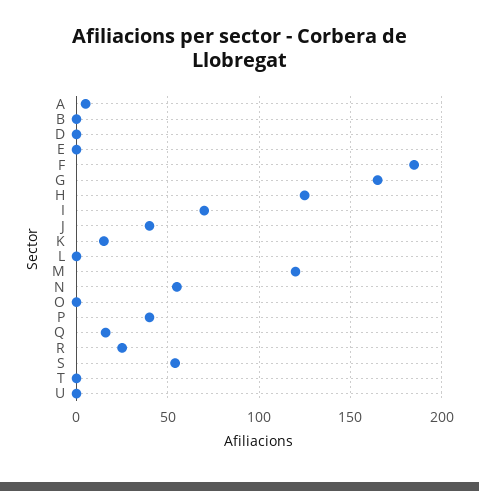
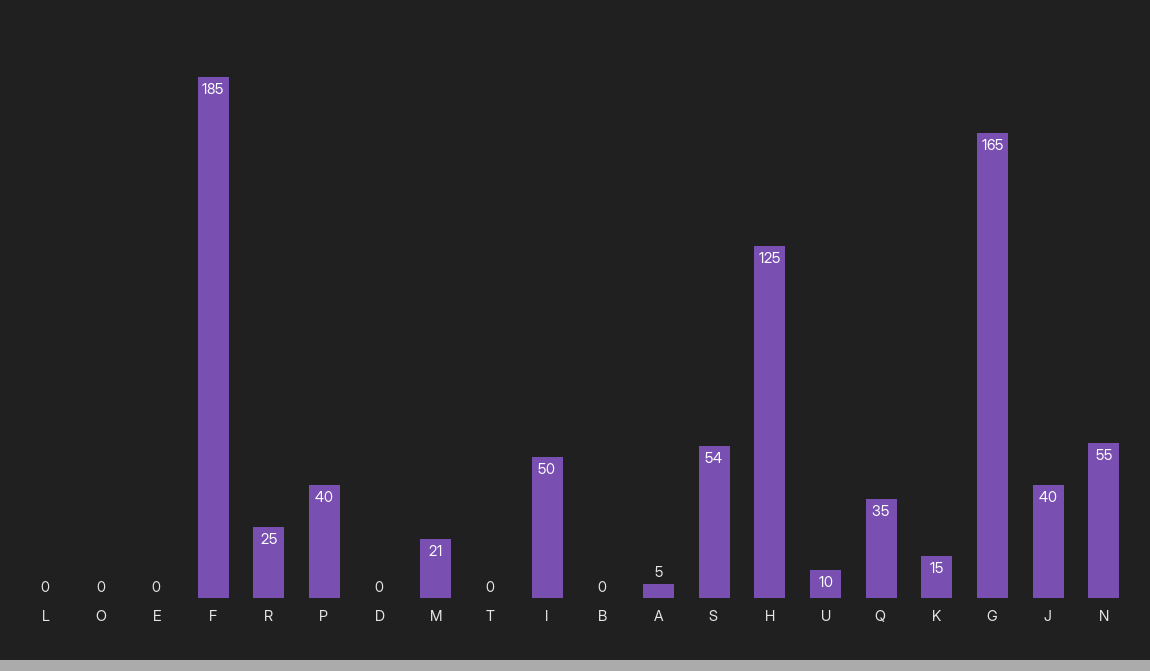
  {
    "A": 5,
    "B": 0,
    "D": 0,
    "E": 0,
    "F": 185,
    "G": 165,
    "H": 125,
-   "I": 70,
+   "I": 50,
    "J": 40,
    "K": 15,
    "L": 0,
-   "M": 120,
+   "M": 21,
    "N": 55,
    "O": 0,
    "P": 40,
-   "Q": 15,
+   "Q": 35,
    "R": 25,
    "S": 54,
    "T": 0,
-   "U": 0
+   "U": 10
  }

